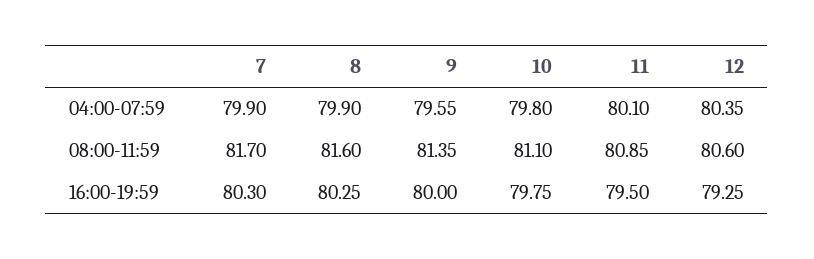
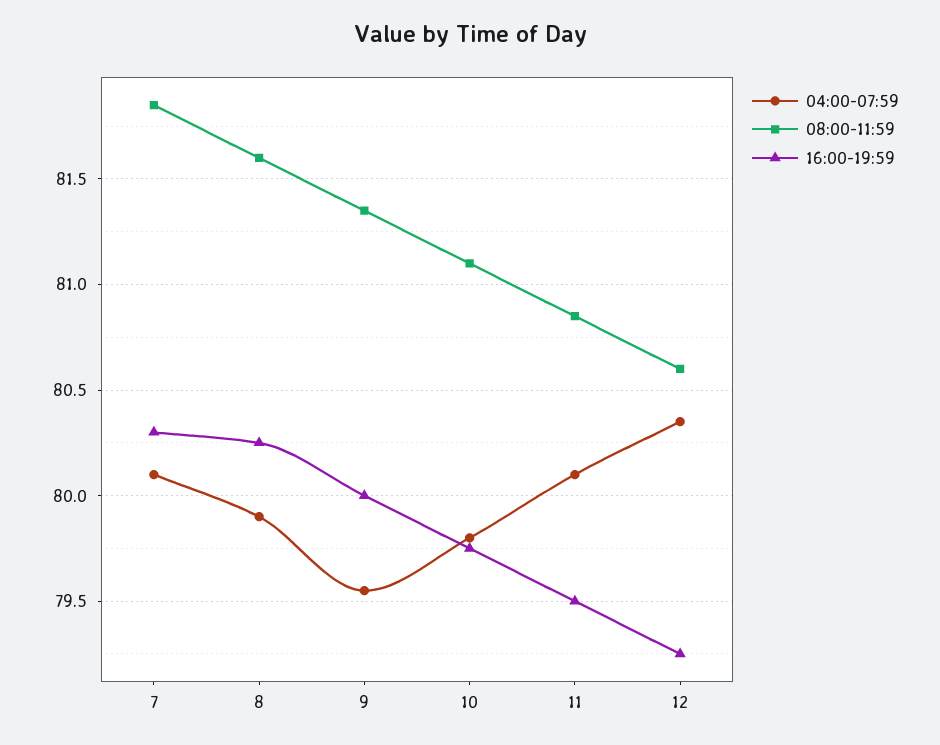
  {
    "04:00-07:59": {
-     "7": 79.9,
+     "7": 80.1,
      "8": 79.9,
      "9": 79.55,
      "10": 79.8,
      "11": 80.1,
      "12": 80.35
    },
    "08:00-11:59": {
-     "7": 81.7,
+     "7": 81.85,
      "8": 81.6,
      "9": 81.35,
      "10": 81.1,
      "11": 80.85,
      "12": 80.6
    },
    "16:00-19:59": {
      "7": 80.3,
      "8": 80.25,
      "9": 80,
      "10": 79.75,
      "11": 79.5,
      "12": 79.25
    }
  }

